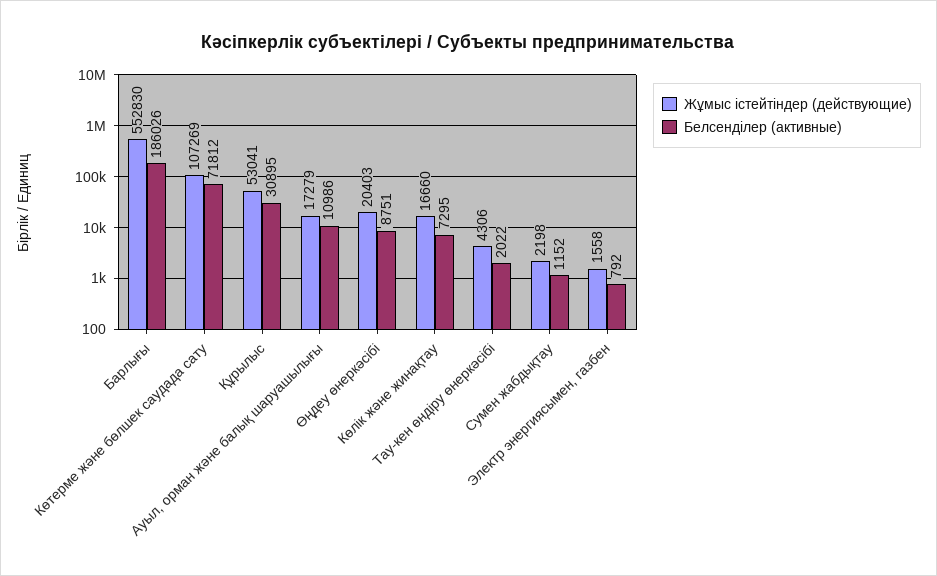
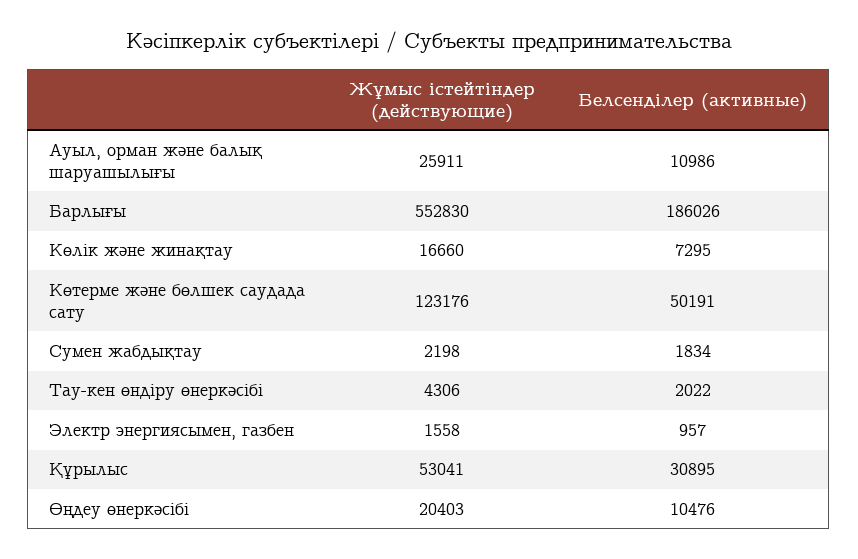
  {
    "Жұмыс істейтіндер (действующие)": {
      "Барлығы": 552830,
-     "Көтерме және бөлшек саудада сату": 107269,
+     "Көтерме және бөлшек саудада сату": 123176,
      "Құрылыс": 53041,
-     "Ауыл, орман және балық шаруашылығы": 17279,
+     "Ауыл, орман және балық шаруашылығы": 25911,
      "Өңдеу өнеркәсібі": 20403,
      "Көлік және жинақтау": 16660,
      "Тау-кен өндіру өнеркәсібі": 4306,
      "Сумен жабдықтау": 2198,
      "Электр энергиясымен, газбен": 1558
    },
    "Белсенділер (активные)": {
      "Барлығы": 186026,
-     "Көтерме және бөлшек саудада сату": 71812,
+     "Көтерме және бөлшек саудада сату": 50191,
      "Құрылыс": 30895,
      "Ауыл, орман және балық шаруашылығы": 10986,
-     "Өңдеу өнеркәсібі": 8751,
+     "Өңдеу өнеркәсібі": 10476,
      "Көлік және жинақтау": 7295,
      "Тау-кен өндіру өнеркәсібі": 2022,
-     "Сумен жабдықтау": 1152,
+     "Сумен жабдықтау": 1834,
-     "Электр энергиясымен, газбен": 792
+     "Электр энергиясымен, газбен": 957
    }
  }

